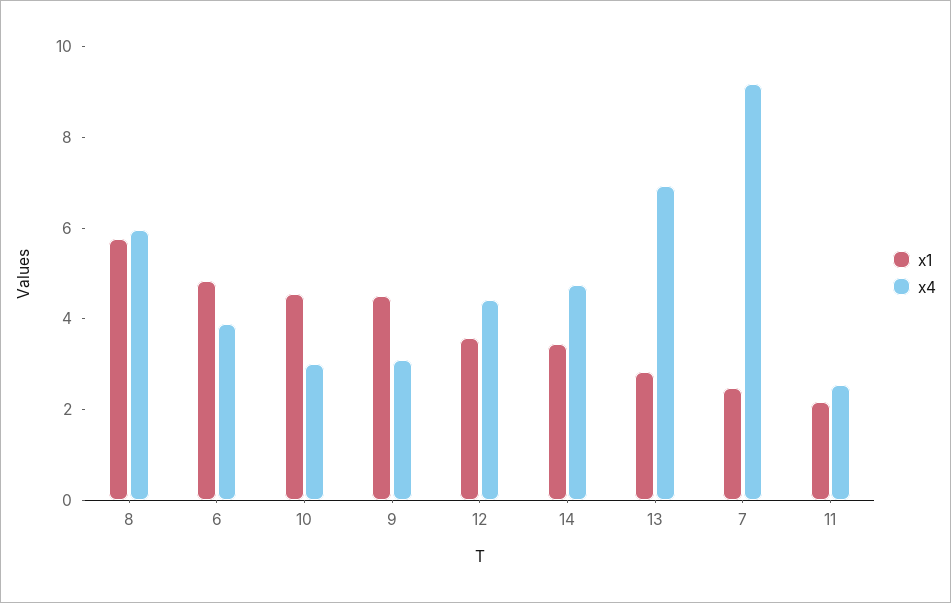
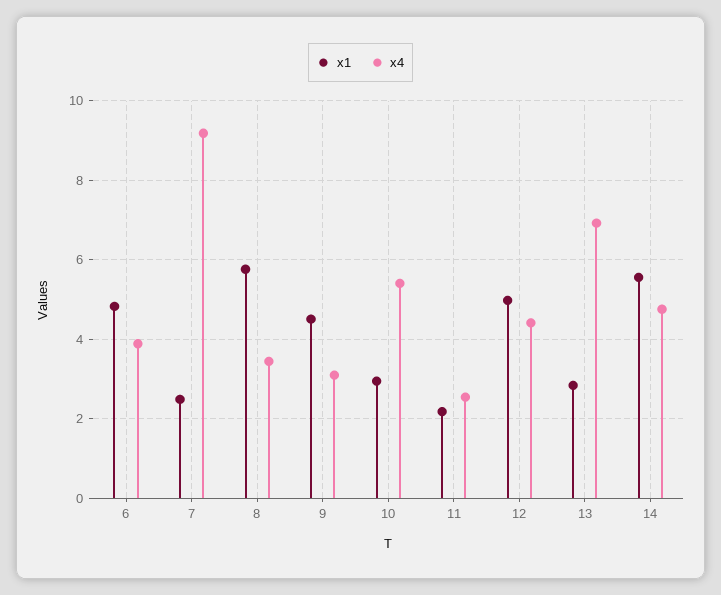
  {
    "x1": {
      "8": 5.8,
      "6": 4.8,
-     "10": 4.5,
+     "10": 3,
      "9": 4.6,
-     "12": 3.5,
+     "12": 5,
-     "14": 3.5,
+     "14": 5.6,
      "13": 2.8,
      "7": 2.4,
      "11": 2.2
    },
    "x4": {
-     "8": 6,
+     "8": 3.4,
      "6": 3.8,
-     "10": 3,
+     "10": 5.4,
      "9": 3,
      "12": 4.4,
      "14": 4.8,
      "13": 7,
      "7": 9.2,
      "11": 2.6
    }
  }

